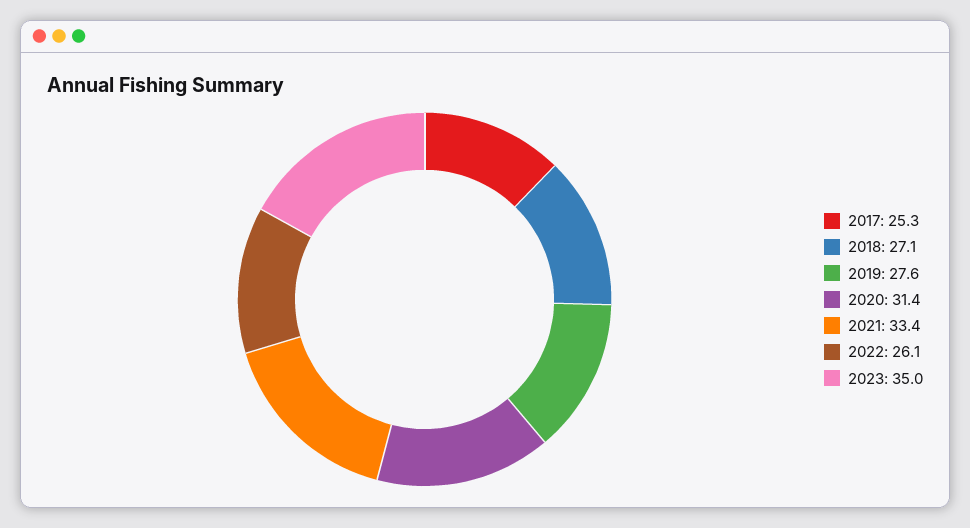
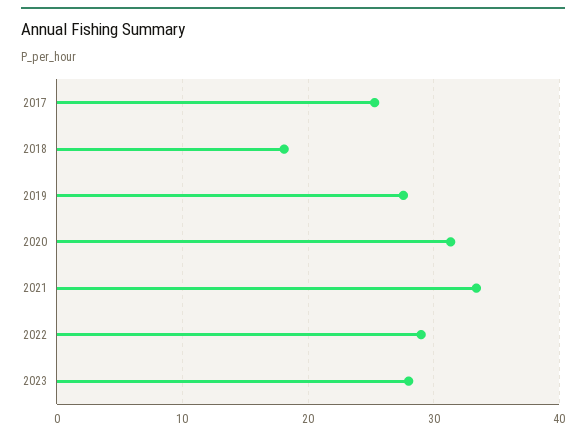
  {
    "2017": 25.3,
-   "2018": 27.1,
+   "2018": 18,
    "2019": 27.6,
    "2020": 31.4,
    "2021": 33.4,
-   "2022": 26.1,
+   "2022": 29,
-   "2023": 35
+   "2023": 28
  }

